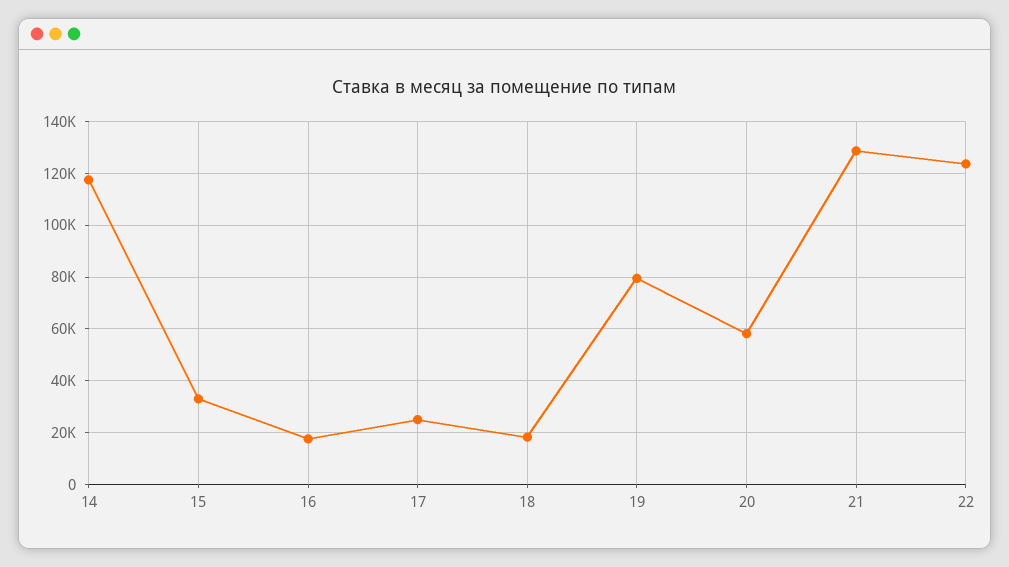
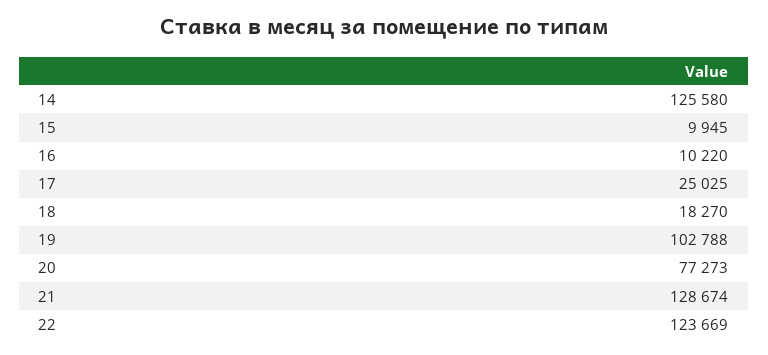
  {
-   "14": 117500,
+   "14": 125580,
-   "15": 32500,
+   "15": 9945,
-   "16": 17500,
+   "16": 10220,
    "17": 25025,
    "18": 18270,
-   "19": 80000,
+   "19": 102788,
-   "20": 57500,
+   "20": 77273,
    "21": 128674,
    "22": 123669
  }

